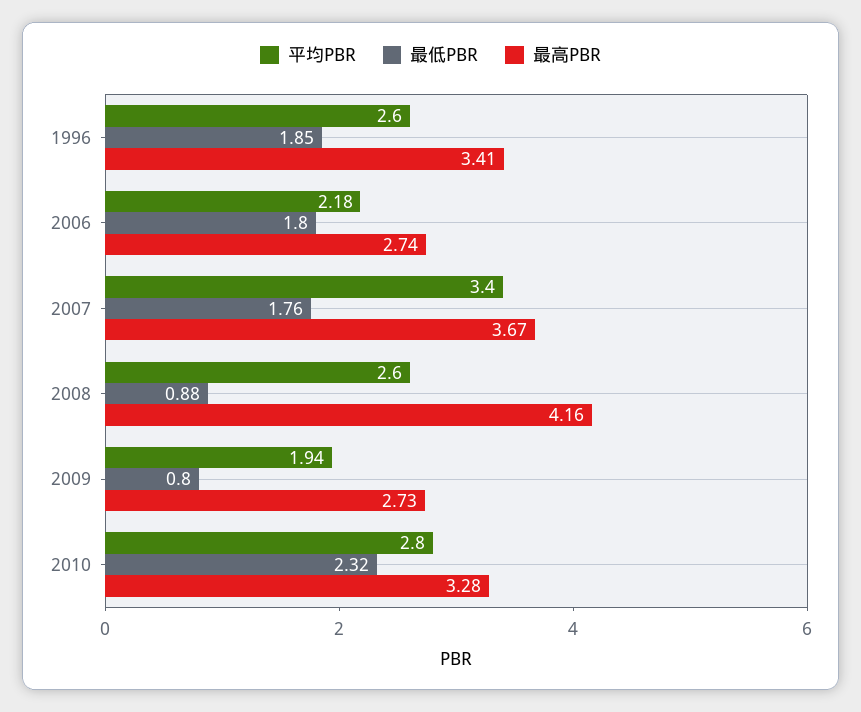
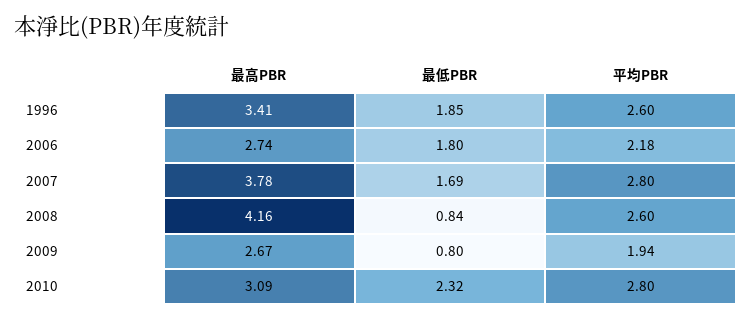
  {
    "平均PBR": {
      "1996": 2.6,
      "2006": 2.18,
-     "2007": 3.4,
+     "2007": 2.8,
      "2008": 2.6,
      "2009": 1.94,
      "2010": 2.8
    },
    "最低PBR": {
      "1996": 1.85,
      "2006": 1.8,
-     "2007": 1.76,
+     "2007": 1.69,
-     "2008": 0.88,
+     "2008": 0.84,
      "2009": 0.8,
      "2010": 2.32
    },
    "最高PBR": {
      "1996": 3.41,
      "2006": 2.74,
-     "2007": 3.67,
+     "2007": 3.78,
      "2008": 4.16,
-     "2009": 2.73,
+     "2009": 2.67,
-     "2010": 3.28
+     "2010": 3.09
    }
  }

